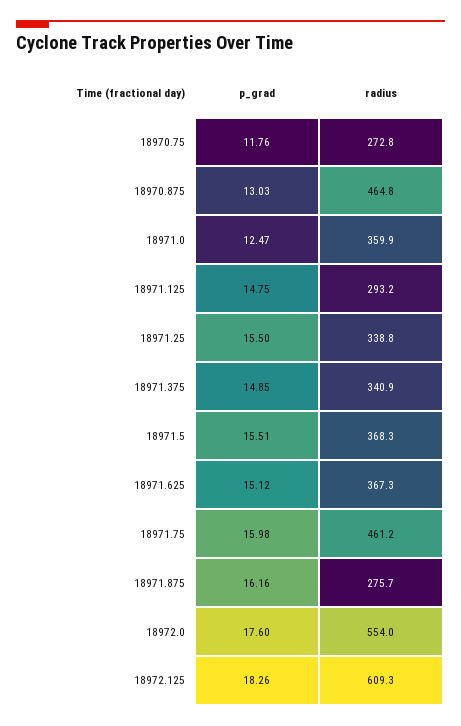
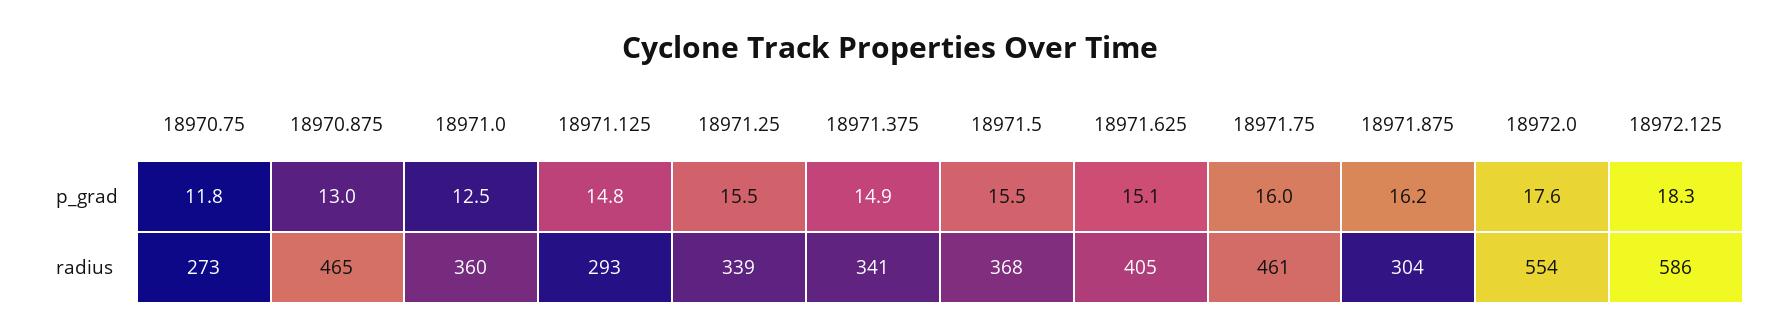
  {
    "p_grad": {
      "18970.75": 11.76,
      "18970.875": 13.03,
      "18971.0": 12.47,
      "18971.125": 14.75,
      "18971.25": 15.5,
      "18971.375": 14.85,
      "18971.5": 15.51,
      "18971.625": 15.12,
      "18971.75": 15.98,
      "18971.875": 16.16,
      "18972.0": 17.6,
      "18972.125": 18.26
    },
    "radius": {
      "18970.75": 272.8,
      "18970.875": 464.8,
      "18971.0": 359.9,
      "18971.125": 293.2,
      "18971.25": 338.8,
      "18971.375": 340.9,
      "18971.5": 368.3,
-     "18971.625": 367.3,
+     "18971.625": 405,
      "18971.75": 461.2,
-     "18971.875": 275.7,
+     "18971.875": 304,
      "18972.0": 554,
-     "18972.125": 609.3
+     "18972.125": 586
    }
  }

